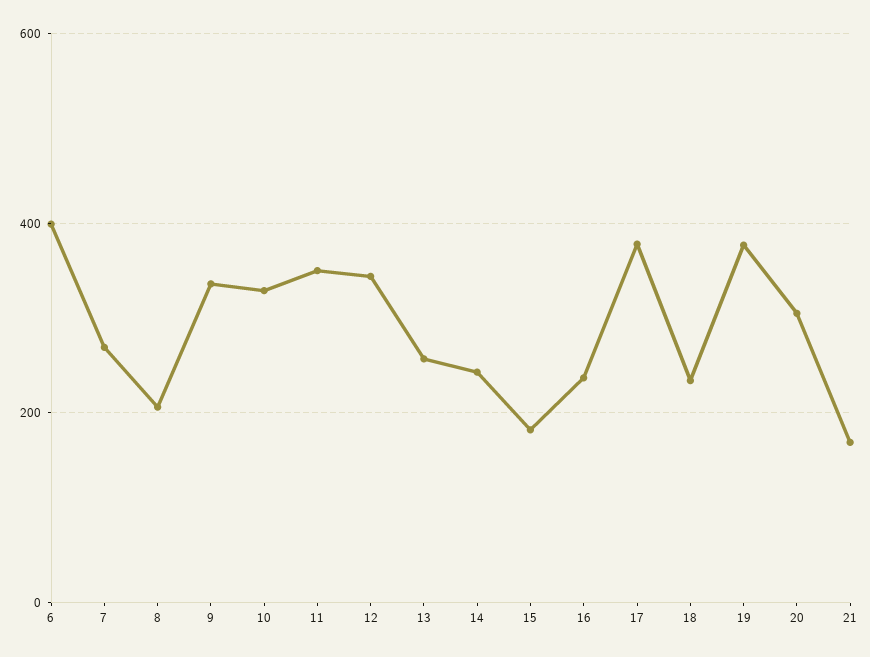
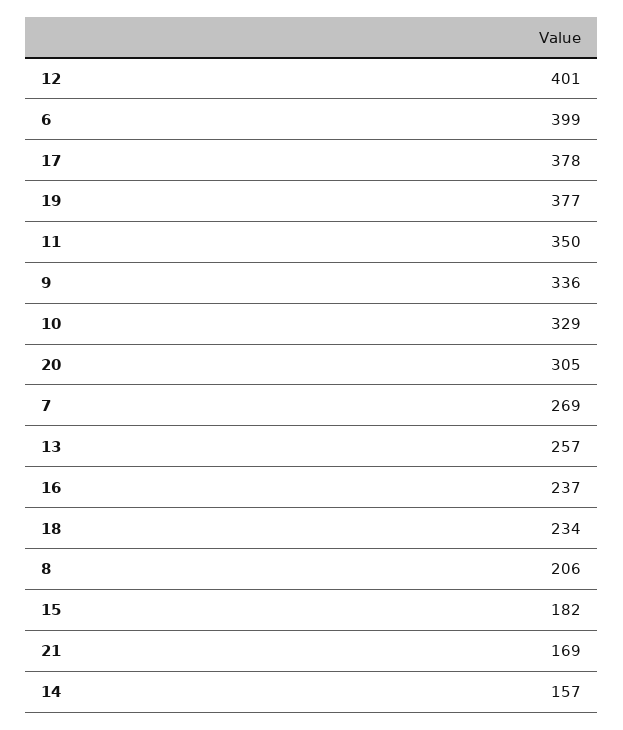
  {
    "6": 399,
    "7": 269,
    "8": 206,
    "9": 336,
    "10": 329,
    "11": 350,
-   "12": 340,
+   "12": 401,
    "13": 257,
-   "14": 240,
+   "14": 157,
    "15": 182,
    "16": 237,
    "17": 378,
    "18": 234,
    "19": 377,
    "20": 305,
    "21": 169
  }

